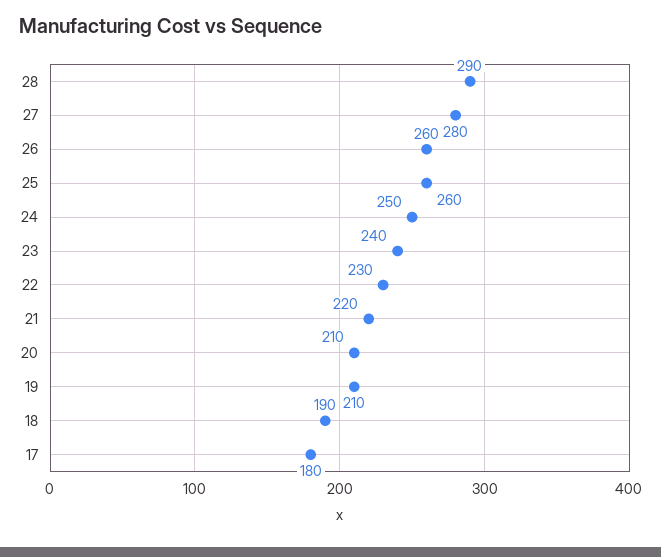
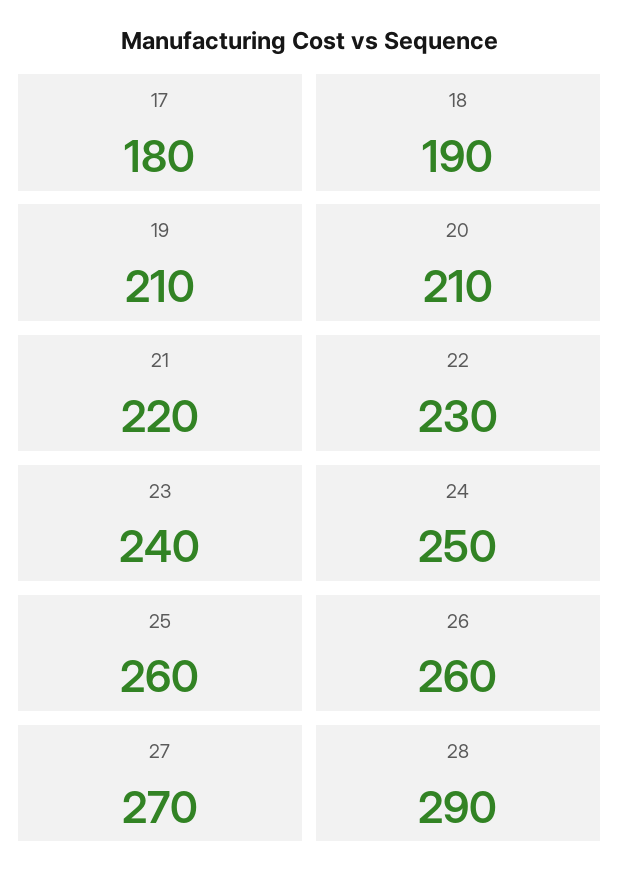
  {
    "28": 290,
-   "27": 280,
+   "27": 270,
    "26": 260,
    "25": 260,
    "24": 250,
    "23": 240,
    "22": 230,
    "21": 220,
    "20": 210,
    "19": 210,
    "18": 190,
    "17": 180
  }

